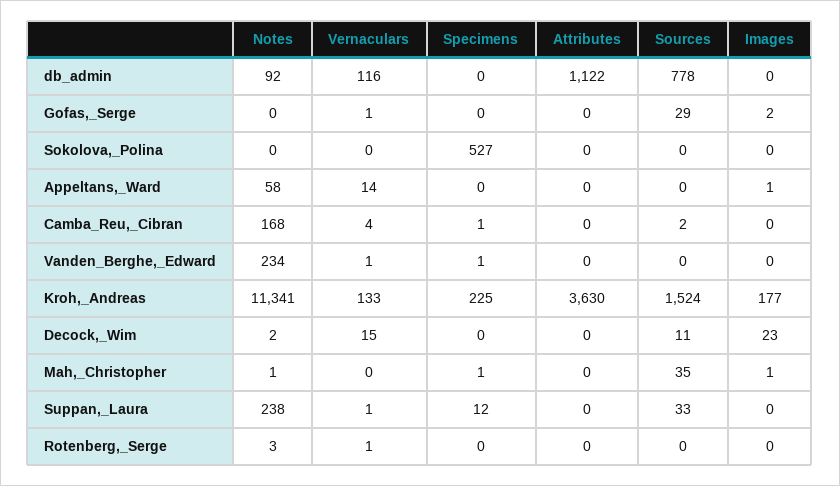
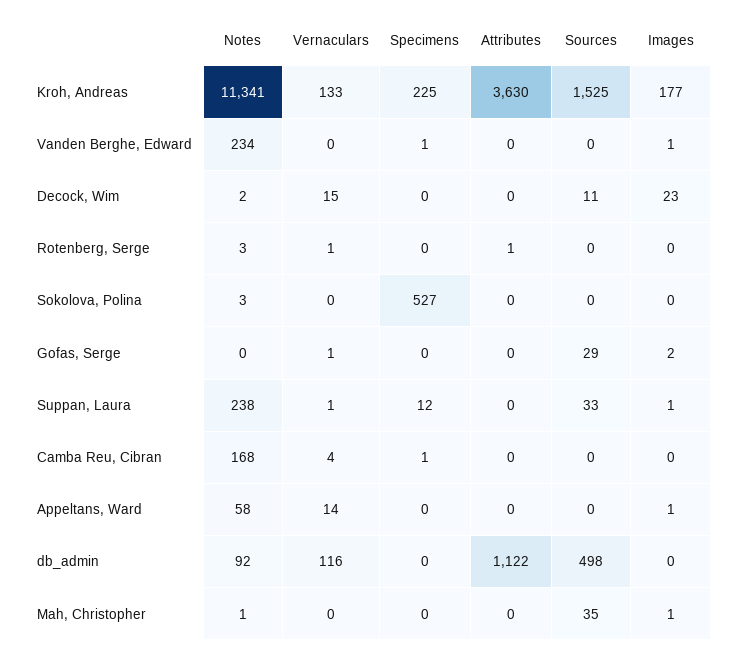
  {
    "Notes": {
      "db_admin": 92,
      "Gofas,_Serge": 0,
-     "Sokolova,_Polina": 0,
+     "Sokolova,_Polina": 3,
      "Appeltans,_Ward": 58,
      "Camba_Reu,_Cibran": 168,
      "Vanden_Berghe,_Edward": 234,
      "Kroh,_Andreas": 11341,
      "Decock,_Wim": 2,
      "Mah,_Christopher": 1,
      "Suppan,_Laura": 238,
      "Rotenberg,_Serge": 3
    },
    "Vernaculars": {
      "db_admin": 116,
      "Gofas,_Serge": 1,
      "Sokolova,_Polina": 0,
      "Appeltans,_Ward": 14,
      "Camba_Reu,_Cibran": 4,
-     "Vanden_Berghe,_Edward": 1,
+     "Vanden_Berghe,_Edward": 0,
      "Kroh,_Andreas": 133,
      "Decock,_Wim": 15,
      "Mah,_Christopher": 0,
      "Suppan,_Laura": 1,
      "Rotenberg,_Serge": 1
    },
    "Specimens": {
      "db_admin": 0,
      "Gofas,_Serge": 0,
      "Sokolova,_Polina": 527,
      "Appeltans,_Ward": 0,
      "Camba_Reu,_Cibran": 1,
      "Vanden_Berghe,_Edward": 1,
      "Kroh,_Andreas": 225,
      "Decock,_Wim": 0,
-     "Mah,_Christopher": 1,
+     "Mah,_Christopher": 0,
      "Suppan,_Laura": 12,
      "Rotenberg,_Serge": 0
    },
    "Attributes": {
      "db_admin": 1122,
      "Gofas,_Serge": 0,
      "Sokolova,_Polina": 0,
      "Appeltans,_Ward": 0,
      "Camba_Reu,_Cibran": 0,
      "Vanden_Berghe,_Edward": 0,
      "Kroh,_Andreas": 3630,
      "Decock,_Wim": 0,
      "Mah,_Christopher": 0,
      "Suppan,_Laura": 0,
-     "Rotenberg,_Serge": 0
+     "Rotenberg,_Serge": 1
    },
    "Sources": {
-     "db_admin": 778,
+     "db_admin": 498,
      "Gofas,_Serge": 29,
      "Sokolova,_Polina": 0,
      "Appeltans,_Ward": 0,
-     "Camba_Reu,_Cibran": 2,
+     "Camba_Reu,_Cibran": 0,
      "Vanden_Berghe,_Edward": 0,
-     "Kroh,_Andreas": 1524,
+     "Kroh,_Andreas": 1525,
      "Decock,_Wim": 11,
      "Mah,_Christopher": 35,
      "Suppan,_Laura": 33,
      "Rotenberg,_Serge": 0
    },
    "Images": {
      "db_admin": 0,
      "Gofas,_Serge": 2,
      "Sokolova,_Polina": 0,
      "Appeltans,_Ward": 1,
      "Camba_Reu,_Cibran": 0,
-     "Vanden_Berghe,_Edward": 0,
+     "Vanden_Berghe,_Edward": 1,
      "Kroh,_Andreas": 177,
      "Decock,_Wim": 23,
      "Mah,_Christopher": 1,
-     "Suppan,_Laura": 0,
+     "Suppan,_Laura": 1,
      "Rotenberg,_Serge": 0
    }
  }

